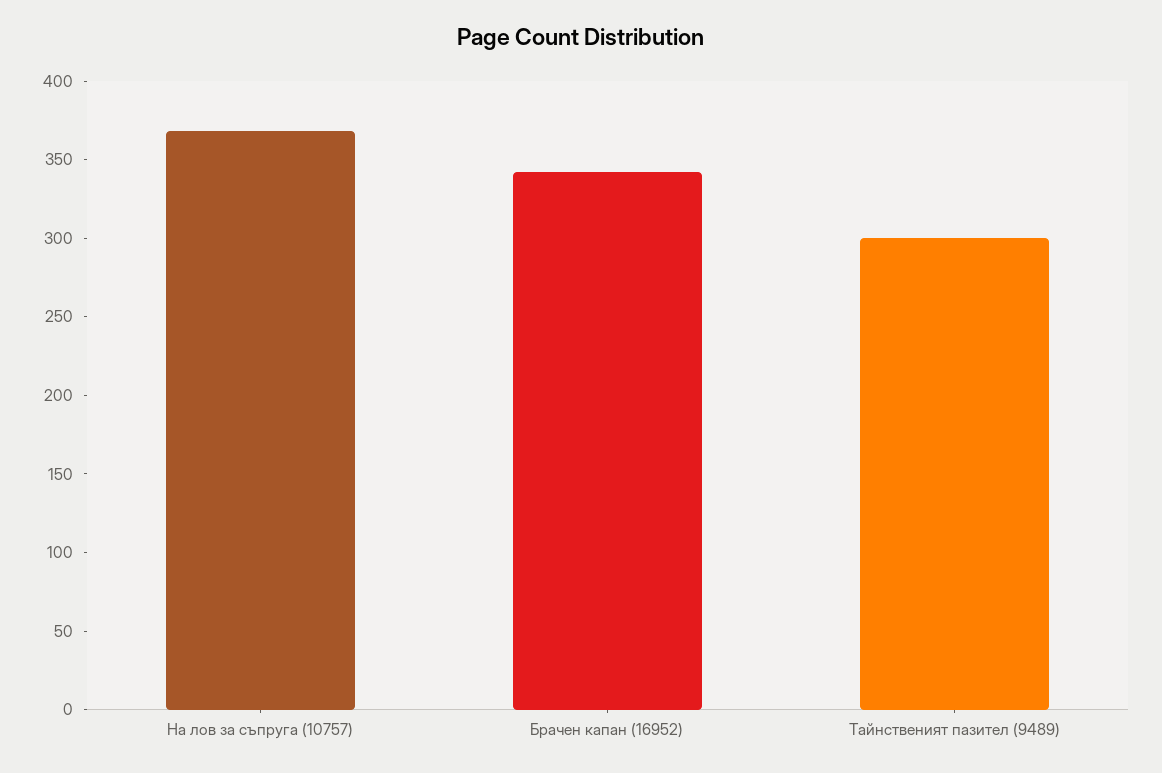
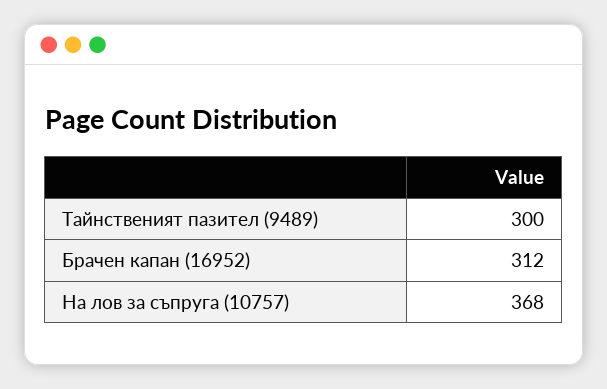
  {
    "На лов за съпруга (10757)": 368,
-   "Брачен капан (16952)": 340,
+   "Брачен капан (16952)": 312,
    "Тайнственият пазител (9489)": 300
  }

